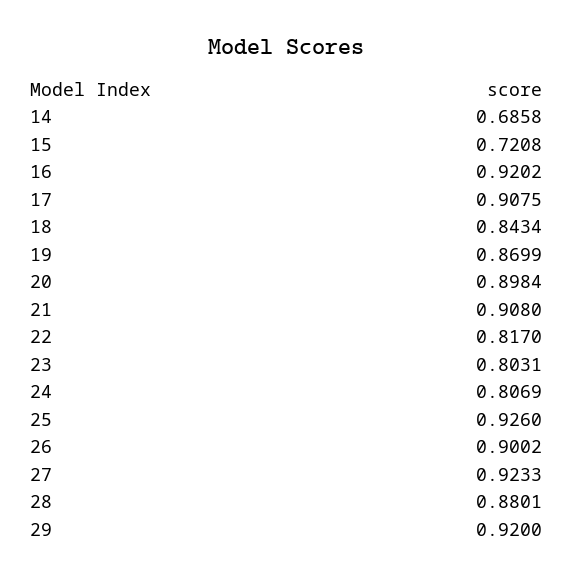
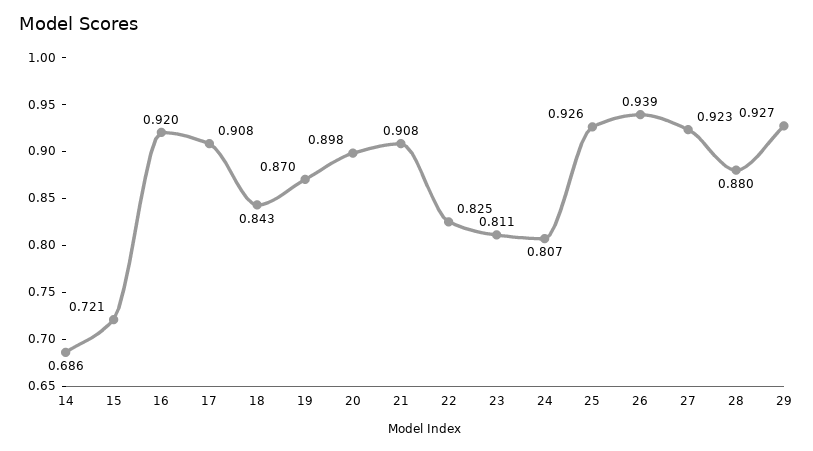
  {
    "14": 0.6858,
    "15": 0.7208,
    "16": 0.9202,
    "17": 0.9075,
    "18": 0.8434,
    "19": 0.8699,
    "20": 0.8984,
    "21": 0.908,
-   "22": 0.817,
+   "22": 0.825,
-   "23": 0.8031,
+   "23": 0.811,
    "24": 0.8069,
    "25": 0.926,
-   "26": 0.9002,
+   "26": 0.939,
    "27": 0.9233,
    "28": 0.8801,
-   "29": 0.92
+   "29": 0.927
  }

